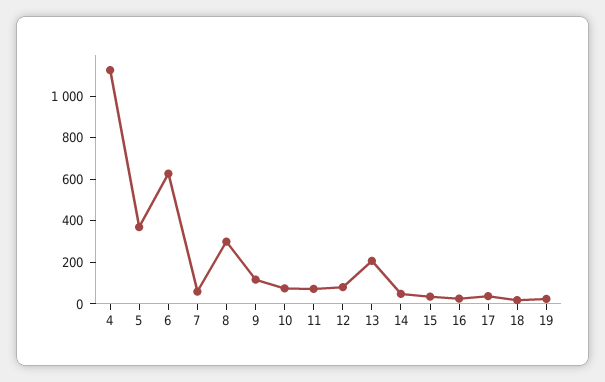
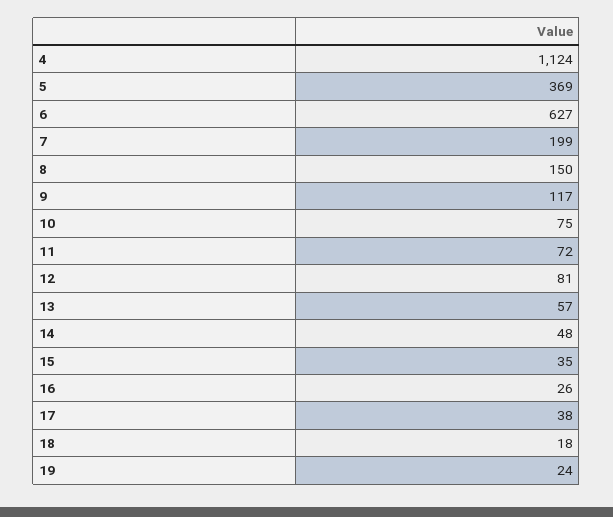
  {
    "4": 1124,
    "5": 369,
    "6": 627,
-   "7": 50,
+   "7": 199,
-   "8": 300,
+   "8": 150,
    "9": 117,
    "10": 75,
    "11": 72,
    "12": 81,
-   "13": 200,
+   "13": 57,
    "14": 48,
    "15": 35,
    "16": 26,
    "17": 38,
    "18": 18,
    "19": 24
  }

